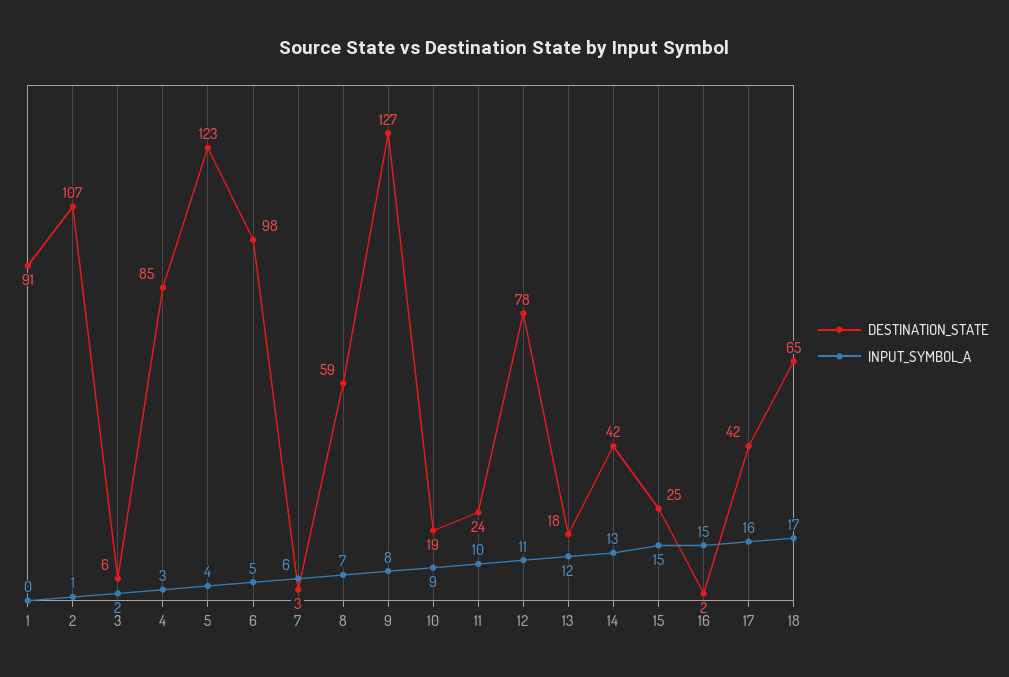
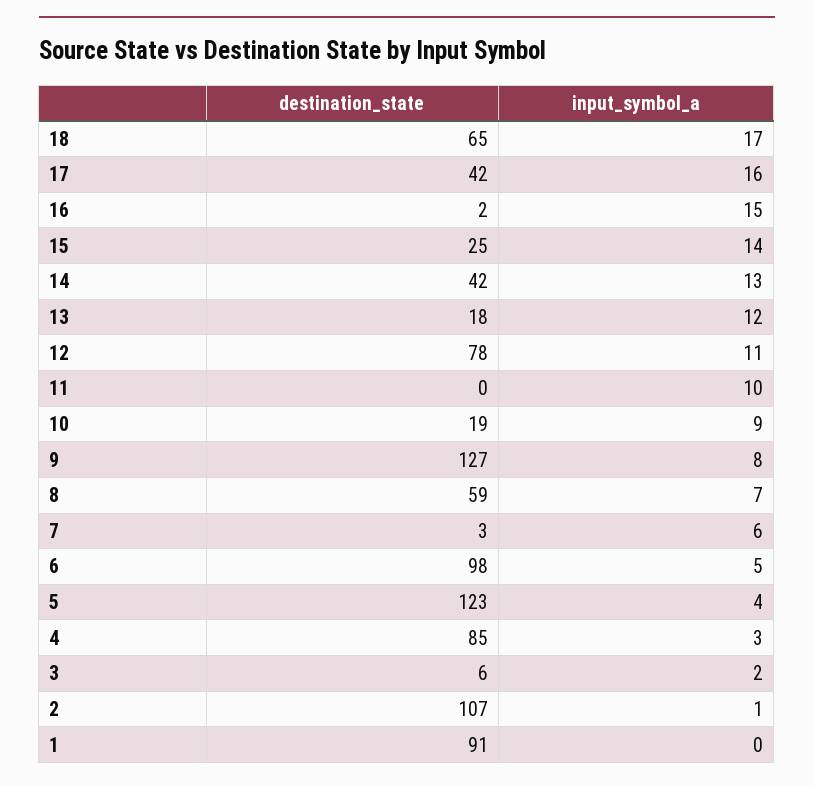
  {
    "DESTINATION_STATE": {
      "1": 91,
      "2": 107,
      "3": 6,
      "4": 85,
      "5": 123,
      "6": 98,
      "7": 3,
      "8": 59,
      "9": 127,
      "10": 19,
-     "11": 24,
+     "11": 0,
      "12": 78,
      "13": 18,
      "14": 42,
      "15": 25,
      "16": 2,
      "17": 42,
      "18": 65
    },
    "INPUT_SYMBOL_A": {
      "1": 0,
      "2": 1,
      "3": 2,
      "4": 3,
      "5": 4,
      "6": 5,
      "7": 6,
      "8": 7,
      "9": 8,
      "10": 9,
      "11": 10,
      "12": 11,
      "13": 12,
      "14": 13,
-     "15": 15,
+     "15": 14,
      "16": 15,
      "17": 16,
      "18": 17
    }
  }

